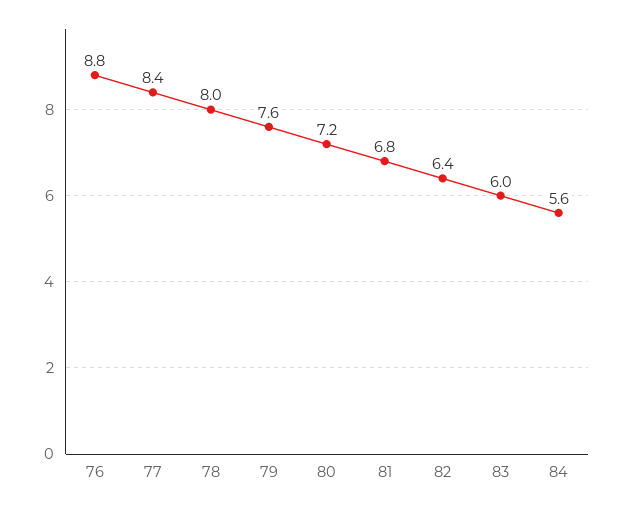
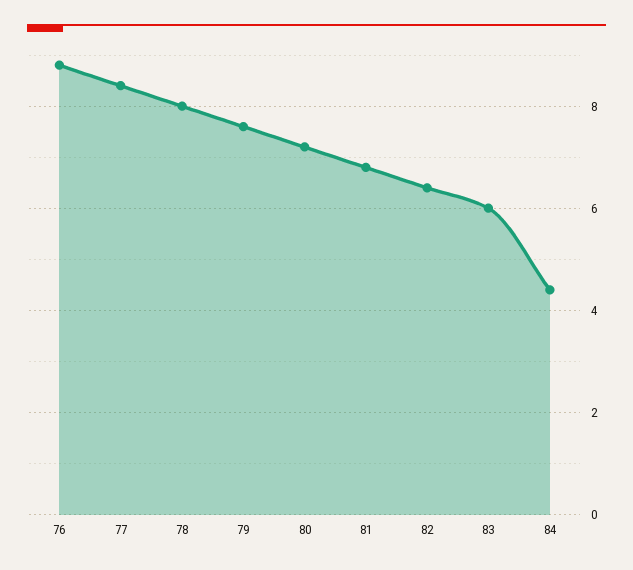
  {
    "76": 8.8,
    "77": 8.4,
    "78": 8,
    "79": 7.6,
    "80": 7.2,
    "81": 6.8,
    "82": 6.4,
    "83": 6,
-   "84": 5.6
+   "84": 4.5
  }

